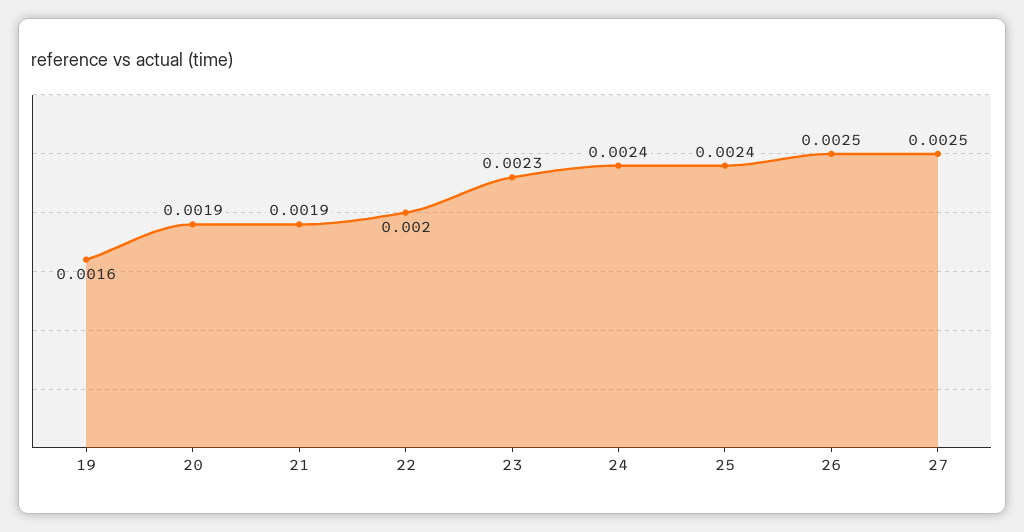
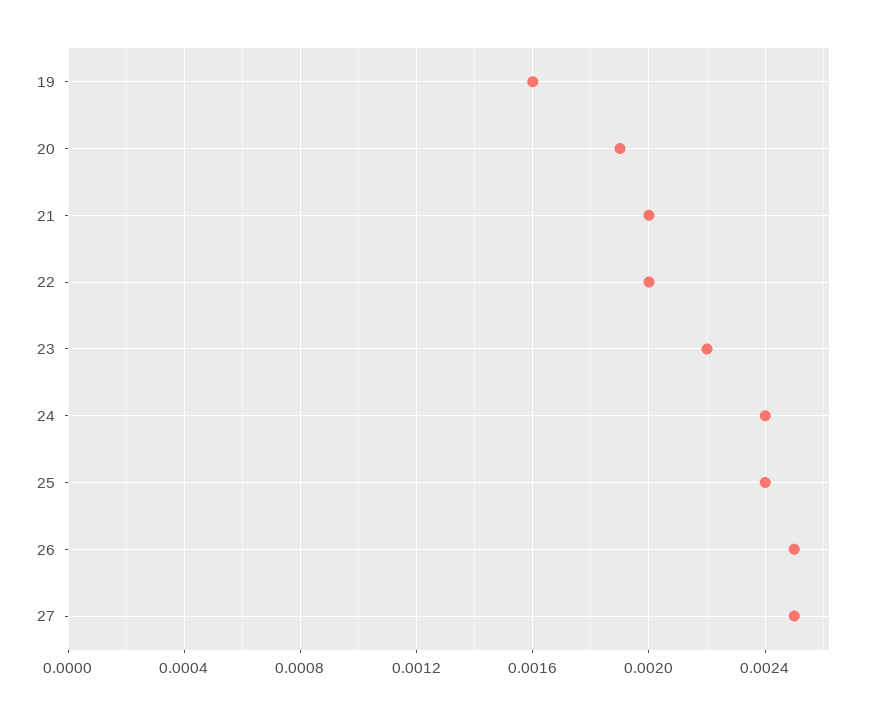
  {
    "19": 0.0016,
    "20": 0.0019,
-   "21": 0.0019,
+   "21": 0.002,
    "22": 0.002,
-   "23": 0.0023,
+   "23": 0.0022,
    "24": 0.0024,
    "25": 0.0024,
    "26": 0.0025,
    "27": 0.0025
  }

